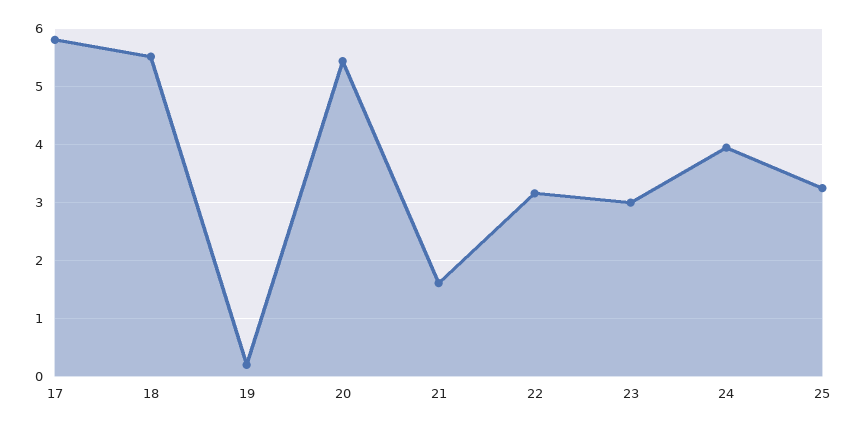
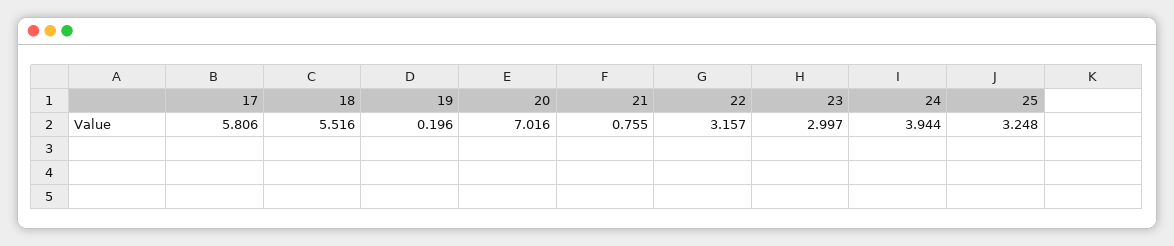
  {
    "17": 5.806,
    "18": 5.516,
    "19": 0.196,
-   "20": 5.4,
+   "20": 7.016,
-   "21": 1.6,
+   "21": 0.755,
    "22": 3.157,
    "23": 2.997,
    "24": 3.944,
    "25": 3.248
  }

